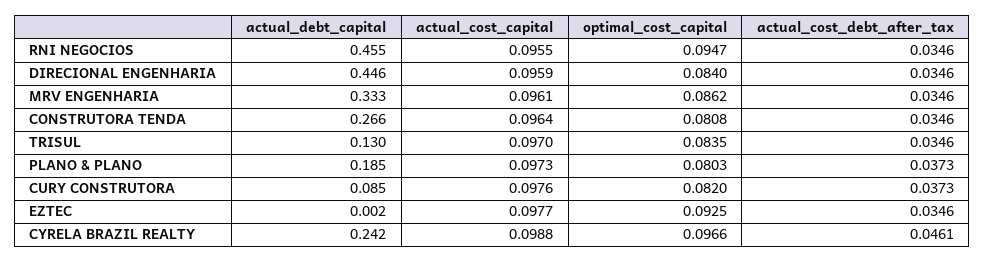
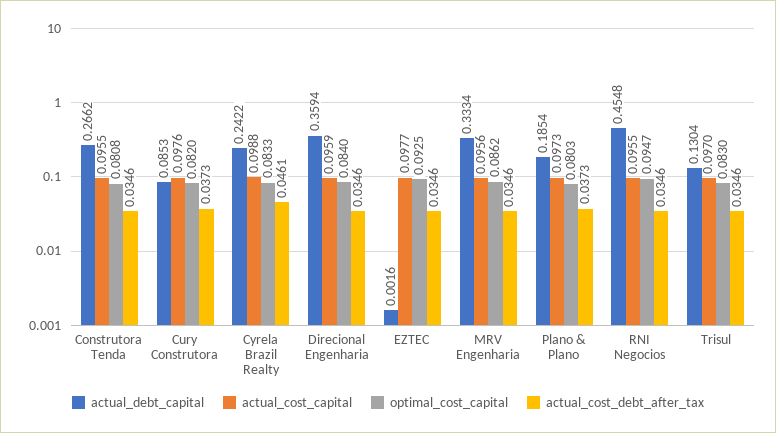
  {
    "actual_debt_capital": {
      "RNI NEGOCIOS": 0.4548,
-     "DIRECIONAL ENGENHARIA": 0.446,
+     "DIRECIONAL ENGENHARIA": 0.3594,
      "MRV ENGENHARIA": 0.3334,
      "CONSTRUTORA TENDA": 0.2662,
      "TRISUL": 0.1304,
      "PLANO & PLANO": 0.1854,
      "CURY CONSTRUTORA": 0.0853,
      "EZTEC": 0.0016,
      "CYRELA BRAZIL REALTY": 0.2422
    },
    "actual_cost_capital": {
      "RNI NEGOCIOS": 0.0955,
      "DIRECIONAL ENGENHARIA": 0.0959,
-     "MRV ENGENHARIA": 0.0961,
+     "MRV ENGENHARIA": 0.0956,
-     "CONSTRUTORA TENDA": 0.0964,
+     "CONSTRUTORA TENDA": 0.0955,
      "TRISUL": 0.097,
      "PLANO & PLANO": 0.0973,
      "CURY CONSTRUTORA": 0.0976,
      "EZTEC": 0.0977,
      "CYRELA BRAZIL REALTY": 0.0988
    },
    "optimal_cost_capital": {
      "RNI NEGOCIOS": 0.0947,
      "DIRECIONAL ENGENHARIA": 0.084,
      "MRV ENGENHARIA": 0.0862,
      "CONSTRUTORA TENDA": 0.0808,
-     "TRISUL": 0.0835,
+     "TRISUL": 0.083,
      "PLANO & PLANO": 0.0803,
      "CURY CONSTRUTORA": 0.082,
      "EZTEC": 0.0925,
-     "CYRELA BRAZIL REALTY": 0.0966
+     "CYRELA BRAZIL REALTY": 0.0833
    },
    "actual_cost_debt_after_tax": {
      "RNI NEGOCIOS": 0.0346,
      "DIRECIONAL ENGENHARIA": 0.0346,
      "MRV ENGENHARIA": 0.0346,
      "CONSTRUTORA TENDA": 0.0346,
      "TRISUL": 0.0346,
      "PLANO & PLANO": 0.0373,
      "CURY CONSTRUTORA": 0.0373,
      "EZTEC": 0.0346,
      "CYRELA BRAZIL REALTY": 0.0461
    }
  }

